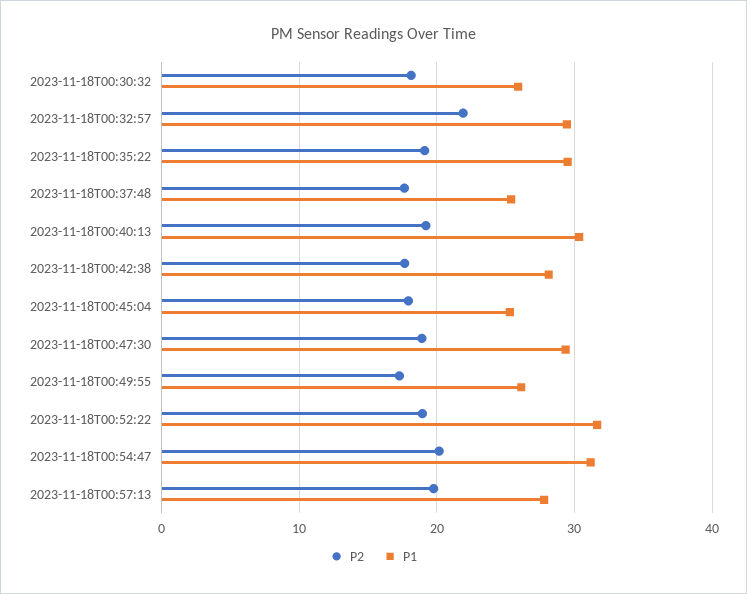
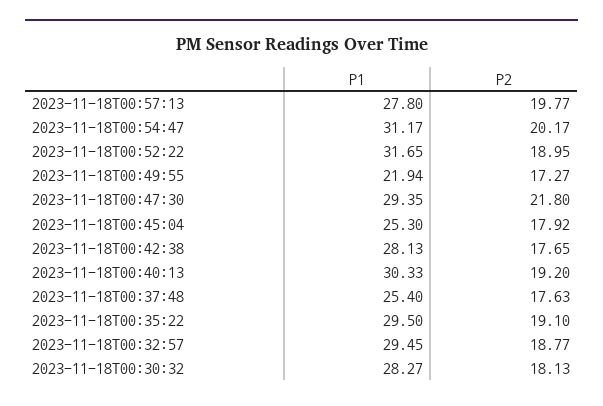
  {
    "P2": {
      "2023-11-18T00:30:32": 18.13,
-     "2023-11-18T00:32:57": 22,
+     "2023-11-18T00:32:57": 18.77,
      "2023-11-18T00:35:22": 19.1,
      "2023-11-18T00:37:48": 17.63,
      "2023-11-18T00:40:13": 19.2,
      "2023-11-18T00:42:38": 17.65,
      "2023-11-18T00:45:04": 17.92,
-     "2023-11-18T00:47:30": 19,
+     "2023-11-18T00:47:30": 21.8,
      "2023-11-18T00:49:55": 17.27,
      "2023-11-18T00:52:22": 18.95,
      "2023-11-18T00:54:47": 20.17,
      "2023-11-18T00:57:13": 19.77
    },
    "P1": {
-     "2023-11-18T00:30:32": 26,
+     "2023-11-18T00:30:32": 28.27,
      "2023-11-18T00:32:57": 29.45,
      "2023-11-18T00:35:22": 29.5,
      "2023-11-18T00:37:48": 25.4,
      "2023-11-18T00:40:13": 30.33,
      "2023-11-18T00:42:38": 28.13,
      "2023-11-18T00:45:04": 25.3,
      "2023-11-18T00:47:30": 29.35,
-     "2023-11-18T00:49:55": 26,
+     "2023-11-18T00:49:55": 21.94,
      "2023-11-18T00:52:22": 31.65,
      "2023-11-18T00:54:47": 31.17,
      "2023-11-18T00:57:13": 27.8
    }
  }

